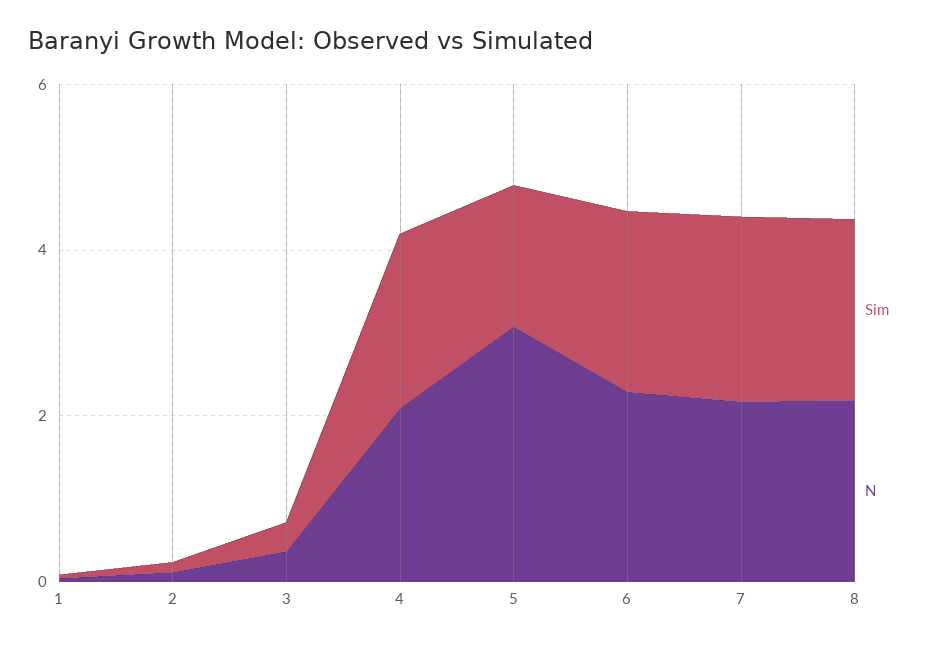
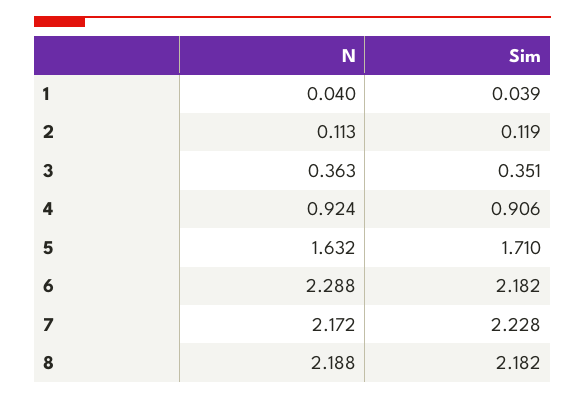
  {
    "Sim": {
      "1": 0.039,
      "2": 0.119,
      "3": 0.351,
-     "4": 2,
+     "4": 0.906,
      "5": 1.71,
      "6": 2.182,
      "7": 2.228,
      "8": 2.182
    },
    "N": {
      "1": 0.04,
      "2": 0.113,
      "3": 0.363,
-     "4": 2,
+     "4": 0.924,
-     "5": 3,
+     "5": 1.632,
      "6": 2.288,
      "7": 2.172,
      "8": 2.188
    }
  }

